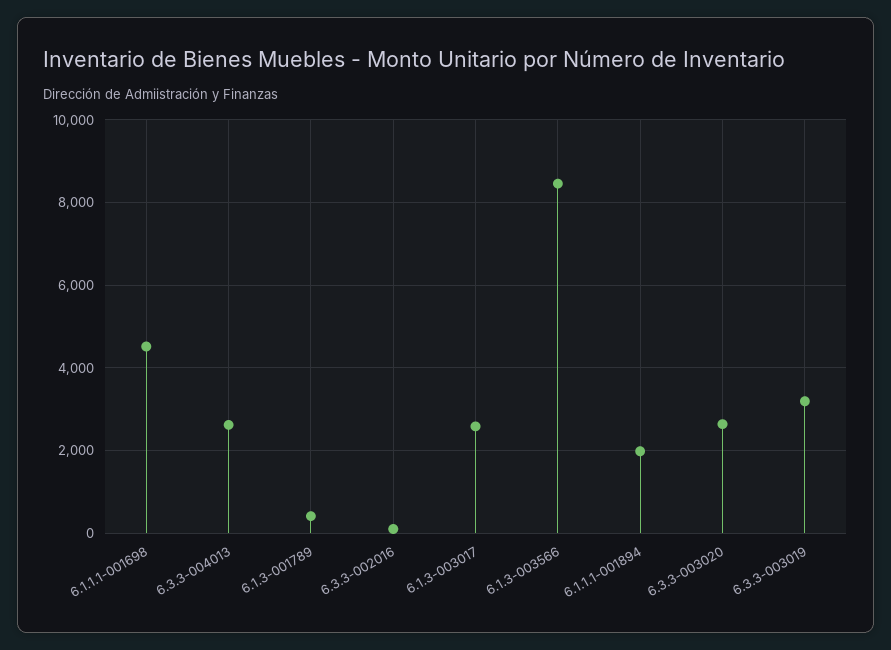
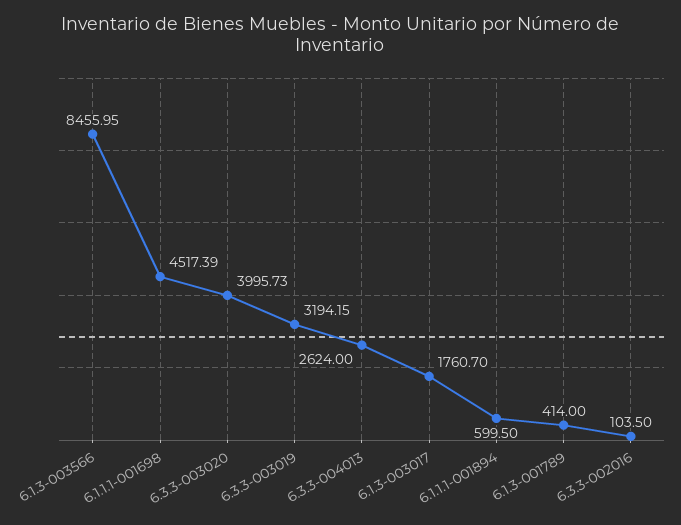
  {
    "6.1.1.1-001698": 4517.39,
    "6.3.3-004013": 2624,
    "6.1.3-001789": 414,
    "6.3.3-002016": 103.5,
-   "6.1.3-003017": 2600,
+   "6.1.3-003017": 1760.7,
    "6.1.3-003566": 8455.95,
-   "6.1.1.1-001894": 2000,
+   "6.1.1.1-001894": 599.5,
-   "6.3.3-003020": 2600,
+   "6.3.3-003020": 3995.73,
    "6.3.3-003019": 3194.15
  }

